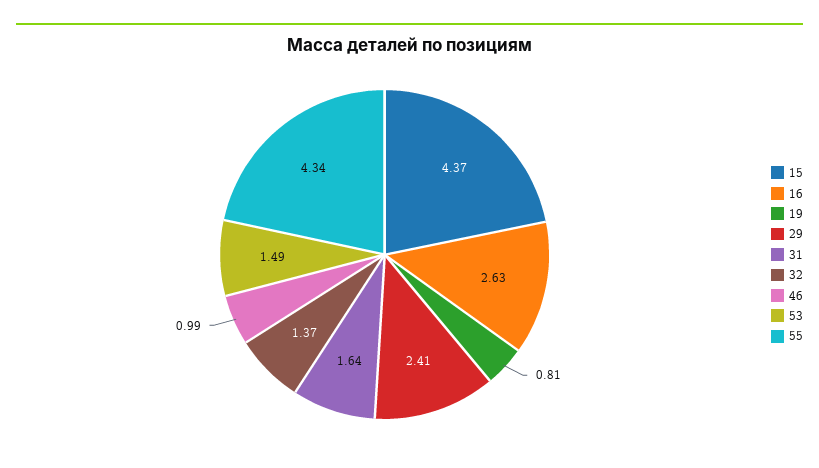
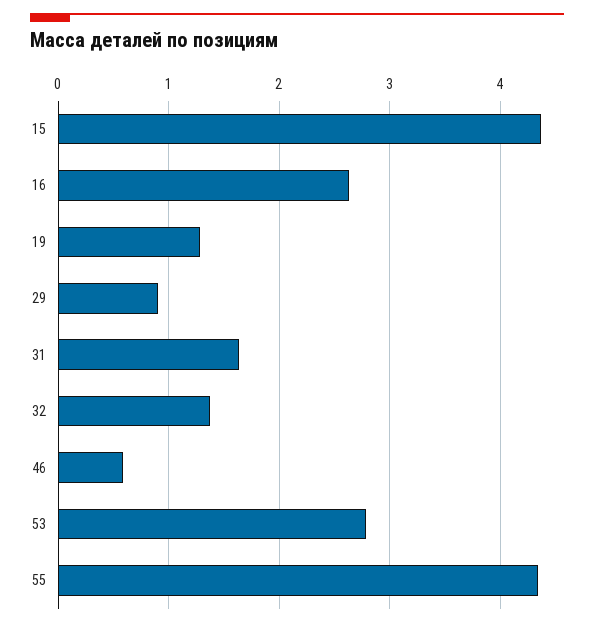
  {
    "15": 4.37,
    "16": 2.63,
-   "19": 0.81,
+   "19": 1.3,
-   "29": 2.41,
+   "29": 0.9,
    "31": 1.64,
    "32": 1.37,
-   "46": 0.99,
+   "46": 0.6,
-   "53": 1.49,
+   "53": 2.8,
    "55": 4.34
  }

